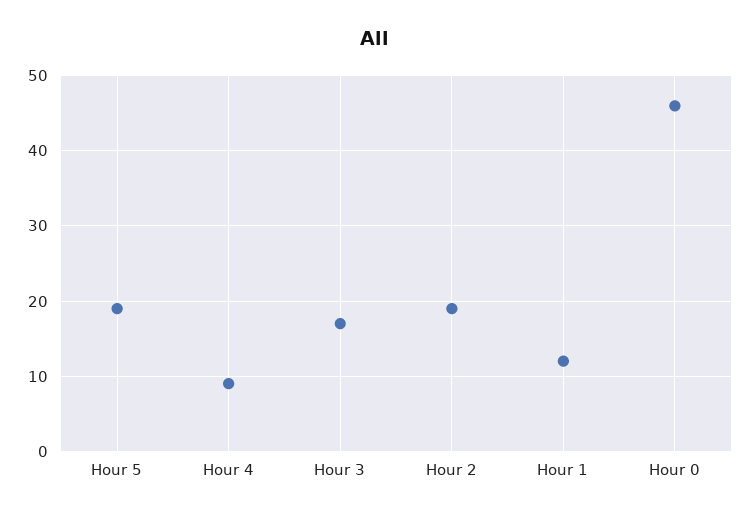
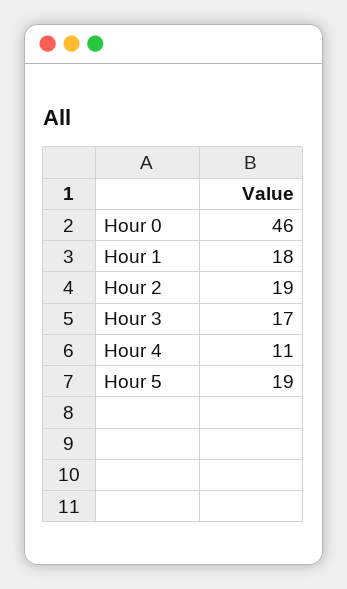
  {
    "Hour 5": 19,
-   "Hour 4": 9,
+   "Hour 4": 11,
    "Hour 3": 17,
    "Hour 2": 19,
-   "Hour 1": 12,
+   "Hour 1": 18,
    "Hour 0": 46
  }

